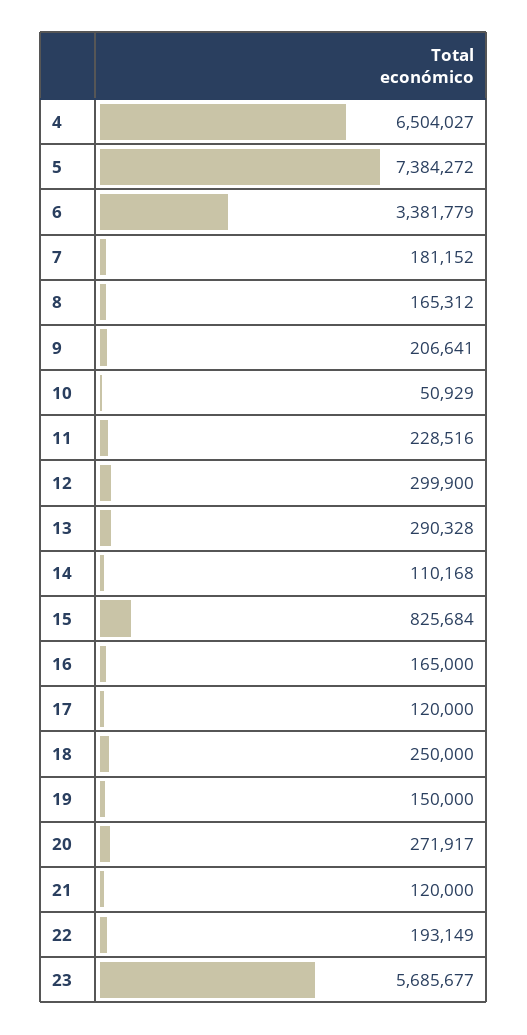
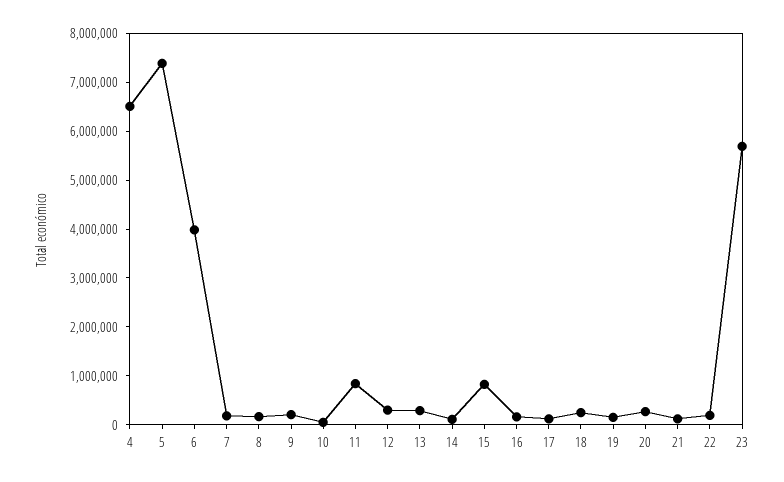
  {
    "4": 6504027,
    "5": 7384272,
-   "6": 3381779,
+   "6": 4000000,
    "7": 181152,
    "8": 165312,
    "9": 206641,
    "10": 50929,
-   "11": 228516,
+   "11": 800000,
    "12": 299900,
    "13": 290328,
    "14": 110168,
    "15": 825684,
    "16": 165000,
    "17": 120000,
    "18": 250000,
    "19": 150000,
    "20": 271917,
    "21": 120000,
    "22": 193149,
    "23": 5685677
  }

